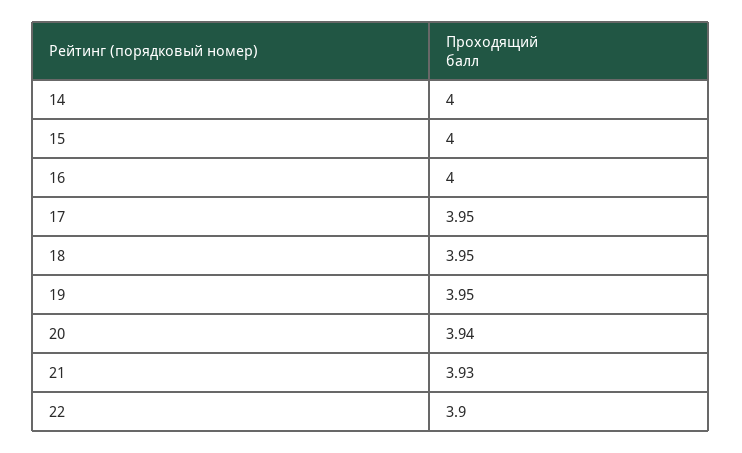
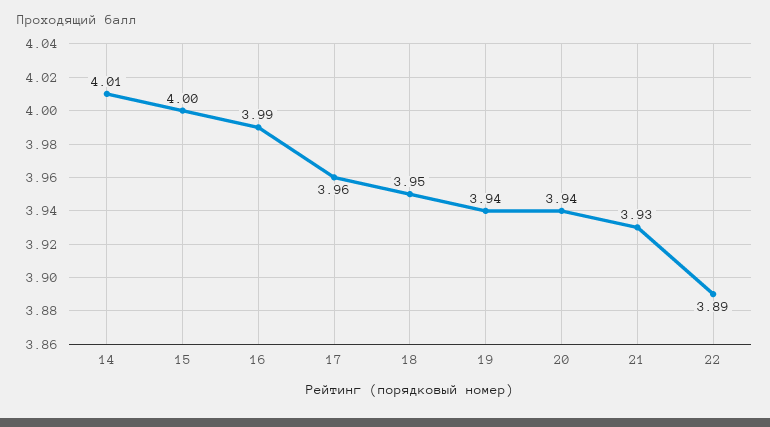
  {
-   "14": 4,
+   "14": 4.01,
    "15": 4,
-   "16": 4,
+   "16": 3.99,
-   "17": 3.95,
+   "17": 3.96,
    "18": 3.95,
-   "19": 3.95,
+   "19": 3.94,
    "20": 3.94,
    "21": 3.93,
-   "22": 3.9
+   "22": 3.89
  }

